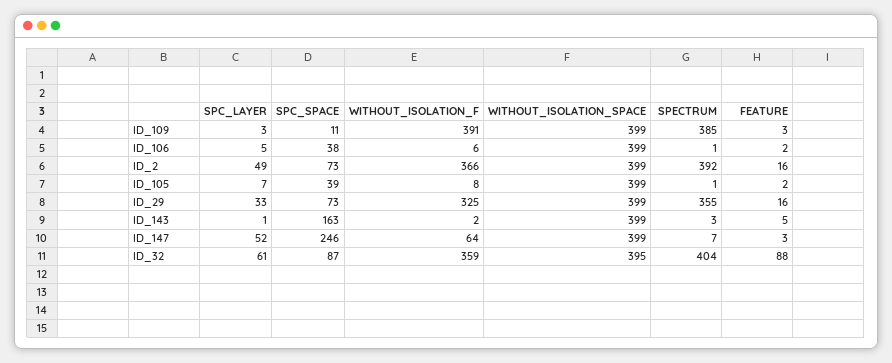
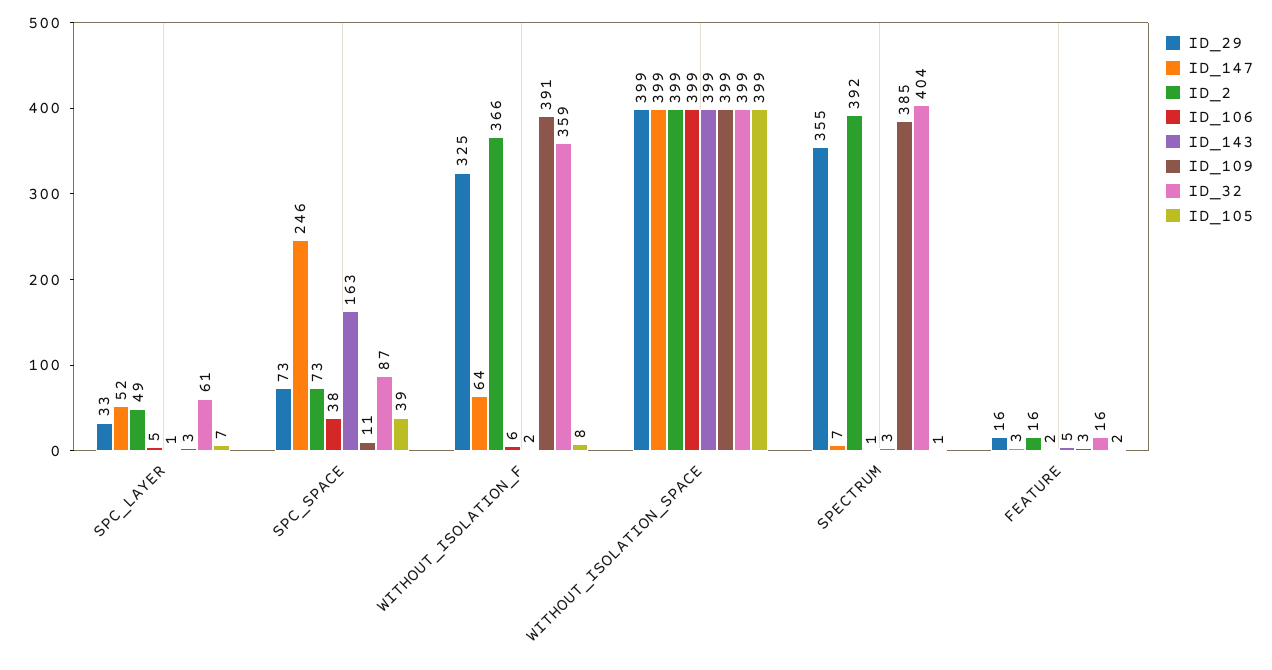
  {
    "ID_109": {
      "SPC_LAYER": 3,
      "SPC_SPACE": 11,
      "WITHOUT_ISOLATION_F": 391,
      "WITHOUT_ISOLATION_SPACE": 399,
      "SPECTRUM": 385,
      "FEATURE": 3
    },
    "ID_106": {
      "SPC_LAYER": 5,
      "SPC_SPACE": 38,
      "WITHOUT_ISOLATION_F": 6,
      "WITHOUT_ISOLATION_SPACE": 399,
      "SPECTRUM": 1,
      "FEATURE": 2
    },
    "ID_2": {
      "SPC_LAYER": 49,
      "SPC_SPACE": 73,
      "WITHOUT_ISOLATION_F": 366,
      "WITHOUT_ISOLATION_SPACE": 399,
      "SPECTRUM": 392,
      "FEATURE": 16
    },
    "ID_105": {
      "SPC_LAYER": 7,
      "SPC_SPACE": 39,
      "WITHOUT_ISOLATION_F": 8,
      "WITHOUT_ISOLATION_SPACE": 399,
      "SPECTRUM": 1,
      "FEATURE": 2
    },
    "ID_29": {
      "SPC_LAYER": 33,
      "SPC_SPACE": 73,
      "WITHOUT_ISOLATION_F": 325,
      "WITHOUT_ISOLATION_SPACE": 399,
      "SPECTRUM": 355,
      "FEATURE": 16
    },
    "ID_143": {
      "SPC_LAYER": 1,
      "SPC_SPACE": 163,
      "WITHOUT_ISOLATION_F": 2,
      "WITHOUT_ISOLATION_SPACE": 399,
      "SPECTRUM": 3,
      "FEATURE": 5
    },
    "ID_147": {
      "SPC_LAYER": 52,
      "SPC_SPACE": 246,
      "WITHOUT_ISOLATION_F": 64,
      "WITHOUT_ISOLATION_SPACE": 399,
      "SPECTRUM": 7,
      "FEATURE": 3
    },
    "ID_32": {
      "SPC_LAYER": 61,
      "SPC_SPACE": 87,
      "WITHOUT_ISOLATION_F": 359,
-     "WITHOUT_ISOLATION_SPACE": 395,
+     "WITHOUT_ISOLATION_SPACE": 399,
      "SPECTRUM": 404,
-     "FEATURE": 88
+     "FEATURE": 16
    }
  }

